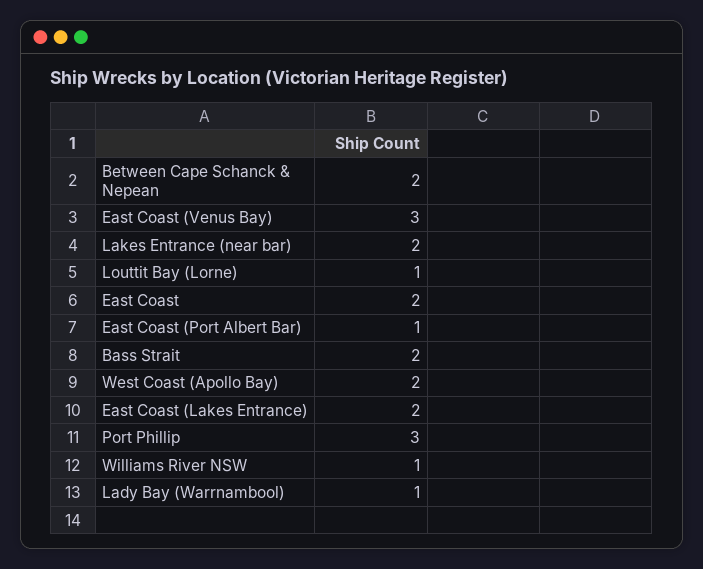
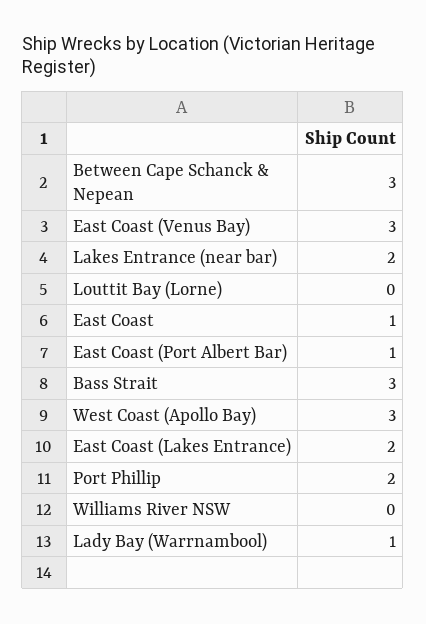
  {
-   "Between Cape Schanck & Nepean": 2,
+   "Between Cape Schanck & Nepean": 3,
    "East Coast (Venus Bay)": 3,
    "Lakes Entrance (near bar)": 2,
-   "Louttit Bay (Lorne)": 1,
+   "Louttit Bay (Lorne)": 0,
-   "East Coast": 2,
+   "East Coast": 1,
    "East Coast (Port Albert Bar)": 1,
-   "Bass Strait": 2,
+   "Bass Strait": 3,
-   "West Coast (Apollo Bay)": 2,
+   "West Coast (Apollo Bay)": 3,
    "East Coast (Lakes Entrance)": 2,
-   "Port Phillip": 3,
+   "Port Phillip": 2,
-   "Williams River NSW": 1,
+   "Williams River NSW": 0,
    "Lady Bay (Warrnambool)": 1
  }

